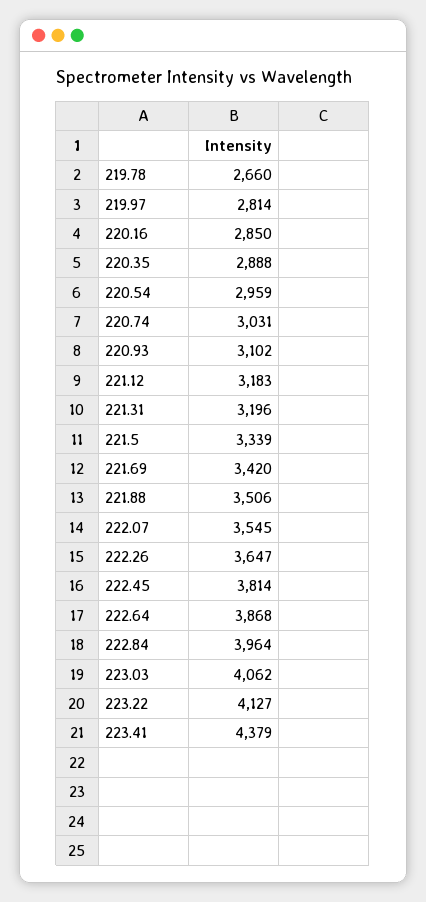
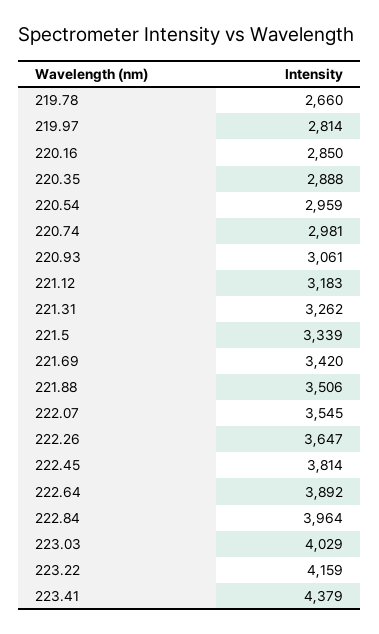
  {
    "219.78": 2660,
    "219.97": 2814,
    "220.16": 2850,
    "220.35": 2888,
    "220.54": 2959,
-   "220.74": 3031,
+   "220.74": 2981,
-   "220.93": 3102,
+   "220.93": 3061,
    "221.12": 3183,
-   "221.31": 3196,
+   "221.31": 3262,
    "221.5": 3339,
    "221.69": 3420,
    "221.88": 3506,
    "222.07": 3545,
    "222.26": 3647,
    "222.45": 3814,
-   "222.64": 3868,
+   "222.64": 3892,
    "222.84": 3964,
-   "223.03": 4062,
+   "223.03": 4029,
-   "223.22": 4127,
+   "223.22": 4159,
    "223.41": 4379
  }

